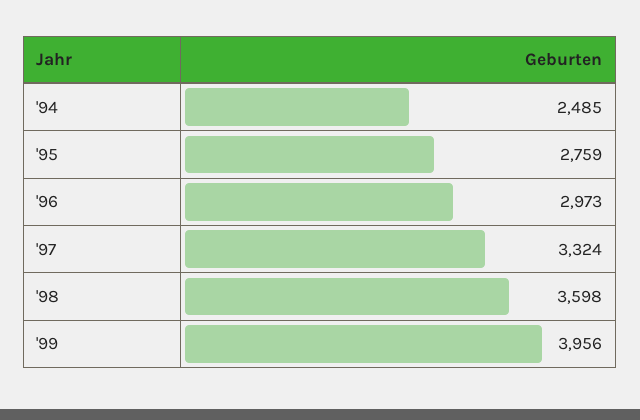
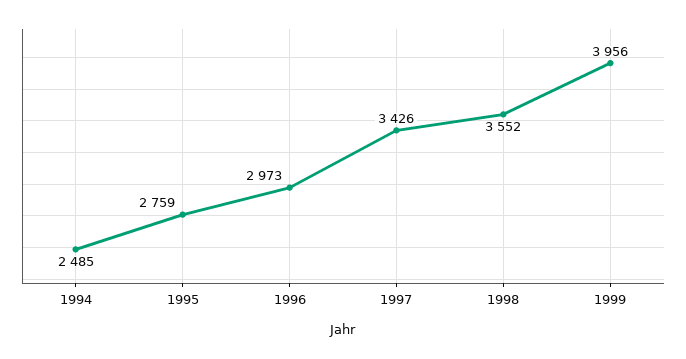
  {
    "'94": 2485,
    "'95": 2759,
    "'96": 2973,
-   "'97": 3324,
+   "'97": 3426,
-   "'98": 3598,
+   "'98": 3552,
    "'99": 3956
  }

